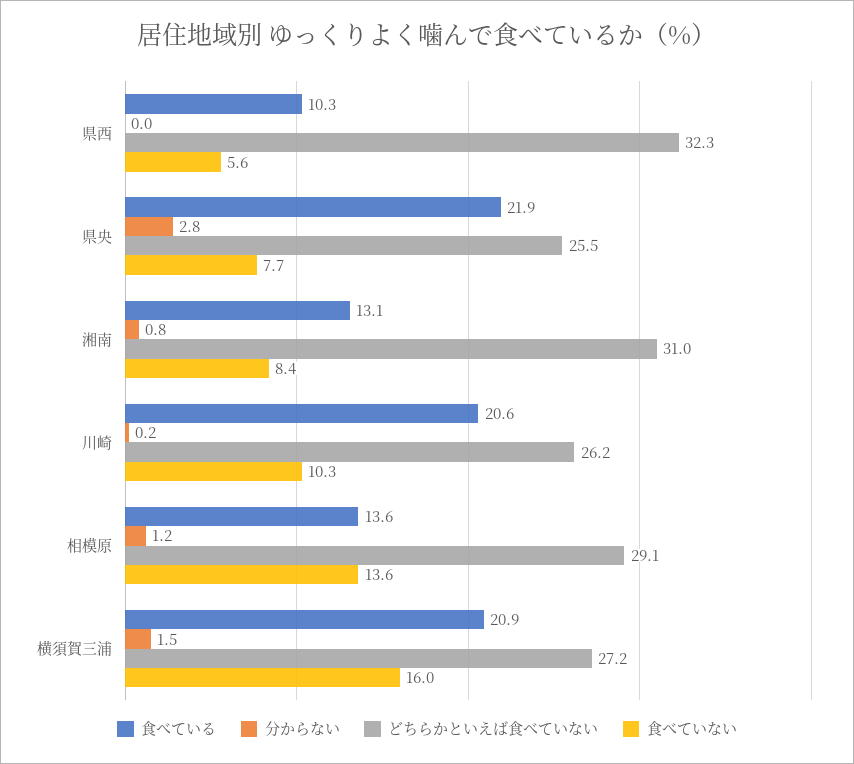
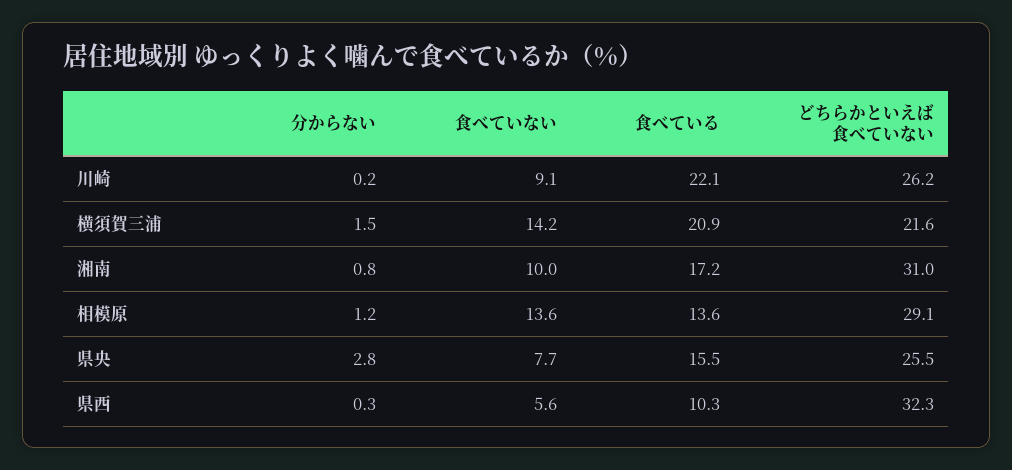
  {
    "食べている": {
      "県西": 10.3,
-     "県央": 21.9,
+     "県央": 15.5,
-     "湘南": 13.1,
+     "湘南": 17.2,
-     "川崎": 20.6,
+     "川崎": 22.1,
      "相模原": 13.6,
      "横須賀三浦": 20.9
    },
    "分からない": {
-     "県西": 0,
+     "県西": 0.3,
      "県央": 2.8,
      "湘南": 0.8,
      "川崎": 0.2,
      "相模原": 1.2,
      "横須賀三浦": 1.5
    },
    "どちらかといえば食べていない": {
      "県西": 32.3,
      "県央": 25.5,
      "湘南": 31,
      "川崎": 26.2,
      "相模原": 29.1,
-     "横須賀三浦": 27.2
+     "横須賀三浦": 21.6
    },
    "食べていない": {
      "県西": 5.6,
      "県央": 7.7,
-     "湘南": 8.4,
+     "湘南": 10,
-     "川崎": 10.3,
+     "川崎": 9.1,
      "相模原": 13.6,
-     "横須賀三浦": 16
+     "横須賀三浦": 14.2
    }
  }

